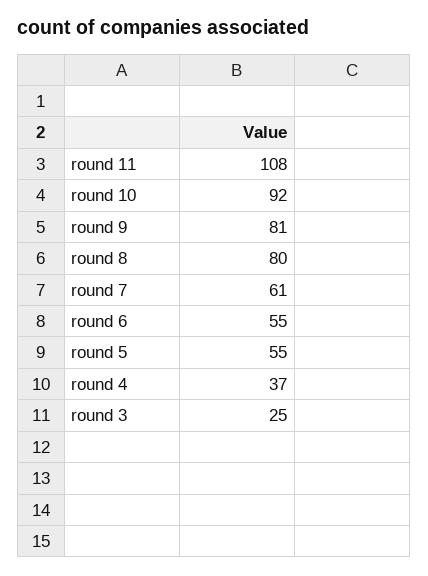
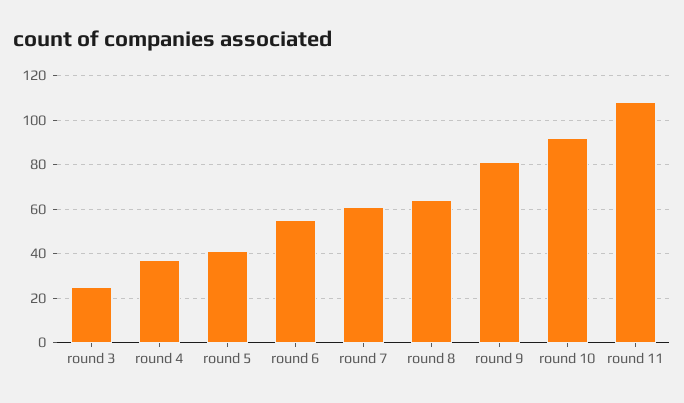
  {
    "round 11": 108,
    "round 10": 92,
    "round 9": 81,
-   "round 8": 80,
+   "round 8": 65,
    "round 7": 61,
    "round 6": 55,
-   "round 5": 55,
+   "round 5": 40,
    "round 4": 37,
    "round 3": 25
  }

